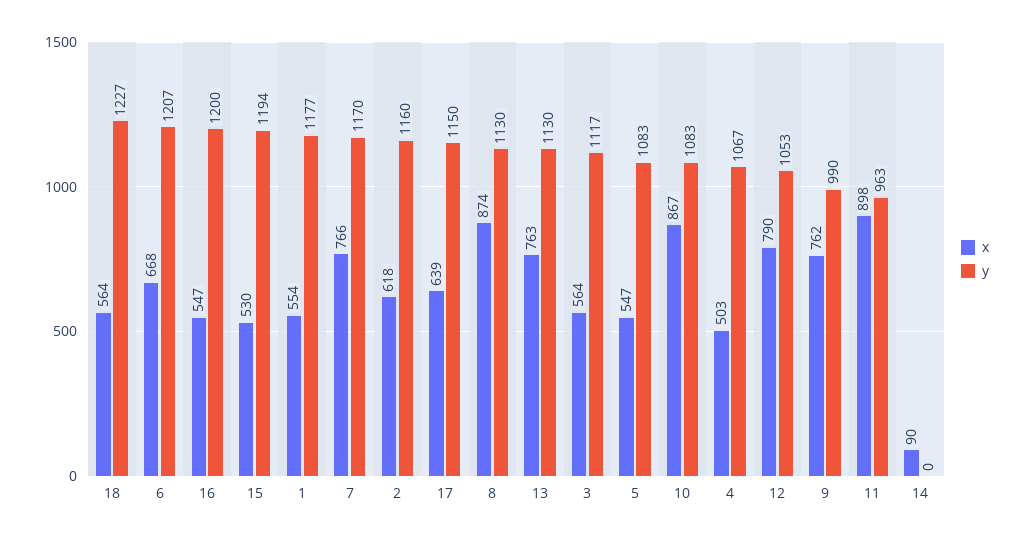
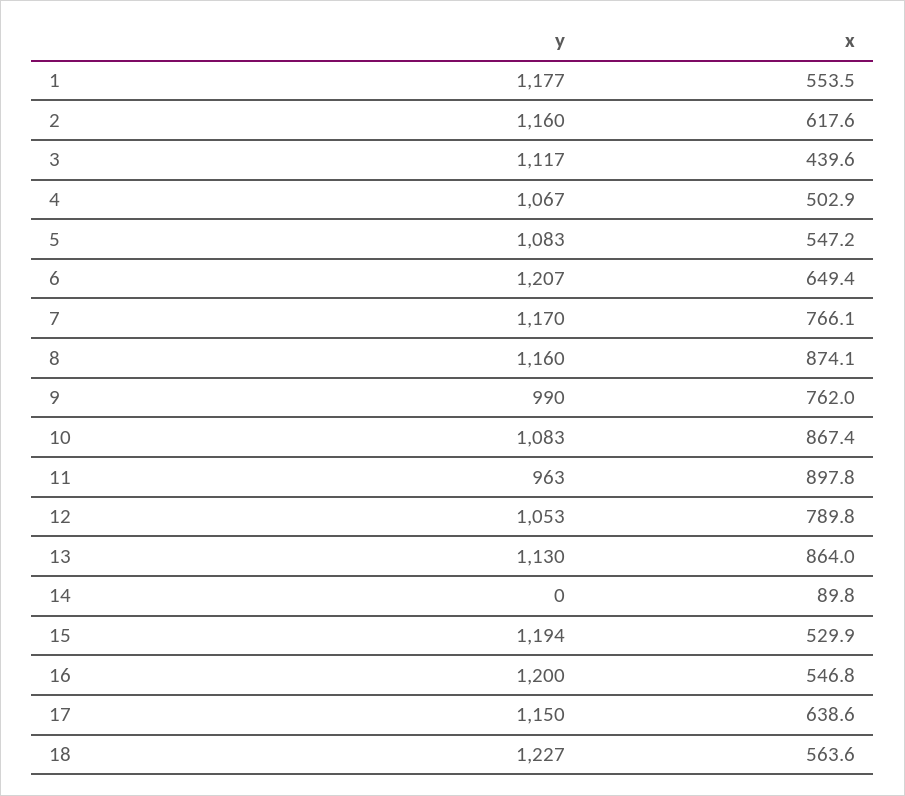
  {
    "x": {
      "18": 563.6,
-     "6": 668,
+     "6": 649.4,
      "16": 546.8,
      "15": 529.9,
      "1": 553.5,
      "7": 766.1,
      "2": 617.6,
      "17": 638.6,
      "8": 874.1,
-     "13": 763,
+     "13": 864,
-     "3": 564,
+     "3": 439.6,
      "5": 547.2,
      "10": 867.4,
      "4": 502.9,
      "12": 789.8,
      "9": 762,
      "11": 897.8,
      "14": 89.8
    },
    "y": {
      "18": 1227,
      "6": 1207,
      "16": 1200,
      "15": 1194,
      "1": 1177,
      "7": 1170,
      "2": 1160,
      "17": 1150,
-     "8": 1130,
+     "8": 1160,
      "13": 1130,
      "3": 1117,
      "5": 1083,
      "10": 1083,
      "4": 1067,
      "12": 1053,
      "9": 990,
      "11": 963,
      "14": 0
    }
  }

